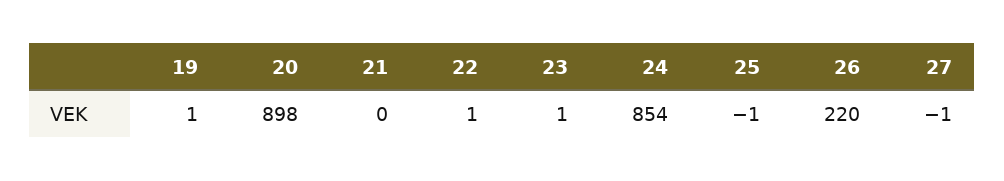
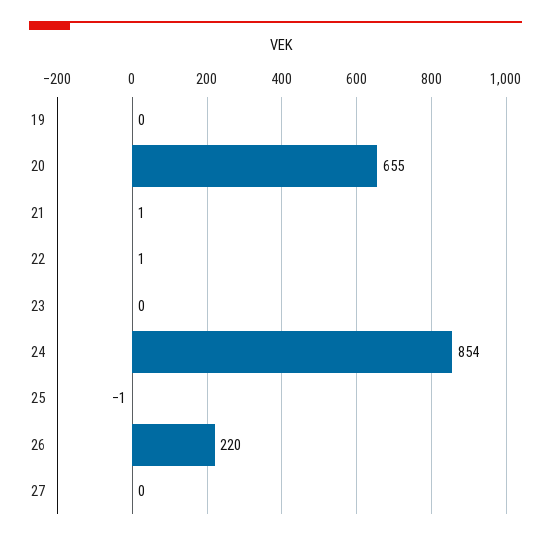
  {
-   "19": 1,
+   "19": 0,
-   "20": 898,
+   "20": 655,
-   "21": 0,
+   "21": 1,
    "22": 1,
-   "23": 1,
+   "23": 0,
    "24": 854,
    "25": -1,
    "26": 220,
-   "27": -1
+   "27": 0
  }

